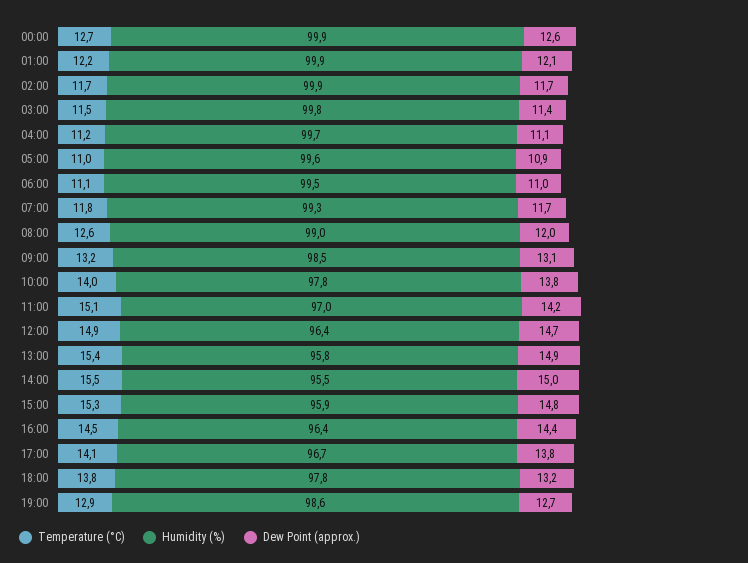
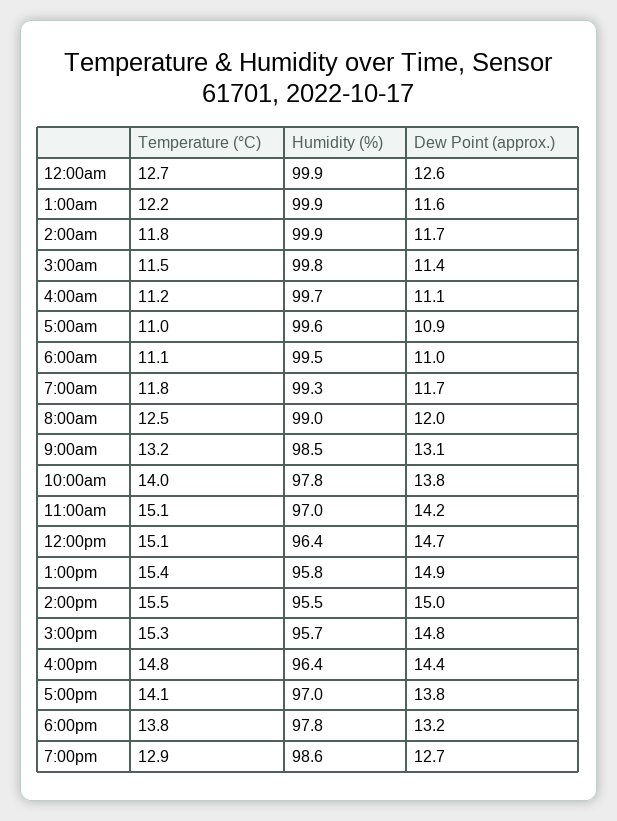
  {
    "Temperature (°C)": {
      "00:00": 12.7,
      "01:00": 12.2,
-     "02:00": 11.7,
+     "02:00": 11.8,
      "03:00": 11.5,
      "04:00": 11.2,
      "05:00": 11,
      "06:00": 11.1,
      "07:00": 11.8,
-     "08:00": 12.6,
+     "08:00": 12.5,
      "09:00": 13.2,
      "10:00": 14,
      "11:00": 15.1,
-     "12:00": 14.9,
+     "12:00": 15.1,
      "13:00": 15.4,
      "14:00": 15.5,
      "15:00": 15.3,
-     "16:00": 14.5,
+     "16:00": 14.8,
      "17:00": 14.1,
      "18:00": 13.8,
      "19:00": 12.9
    },
    "Humidity (%)": {
      "00:00": 99.9,
      "01:00": 99.9,
      "02:00": 99.9,
      "03:00": 99.8,
      "04:00": 99.7,
      "05:00": 99.6,
      "06:00": 99.5,
      "07:00": 99.3,
      "08:00": 99,
      "09:00": 98.5,
      "10:00": 97.8,
      "11:00": 97,
      "12:00": 96.4,
      "13:00": 95.8,
      "14:00": 95.5,
-     "15:00": 95.9,
+     "15:00": 95.7,
      "16:00": 96.4,
-     "17:00": 96.7,
+     "17:00": 97,
      "18:00": 97.8,
      "19:00": 98.6
    },
    "Dew Point (approx.)": {
      "00:00": 12.6,
-     "01:00": 12.1,
+     "01:00": 11.6,
      "02:00": 11.7,
      "03:00": 11.4,
      "04:00": 11.1,
      "05:00": 10.9,
      "06:00": 11,
      "07:00": 11.7,
      "08:00": 12,
      "09:00": 13.1,
      "10:00": 13.8,
      "11:00": 14.2,
      "12:00": 14.7,
      "13:00": 14.9,
      "14:00": 15,
      "15:00": 14.8,
      "16:00": 14.4,
      "17:00": 13.8,
      "18:00": 13.2,
      "19:00": 12.7
    }
  }

